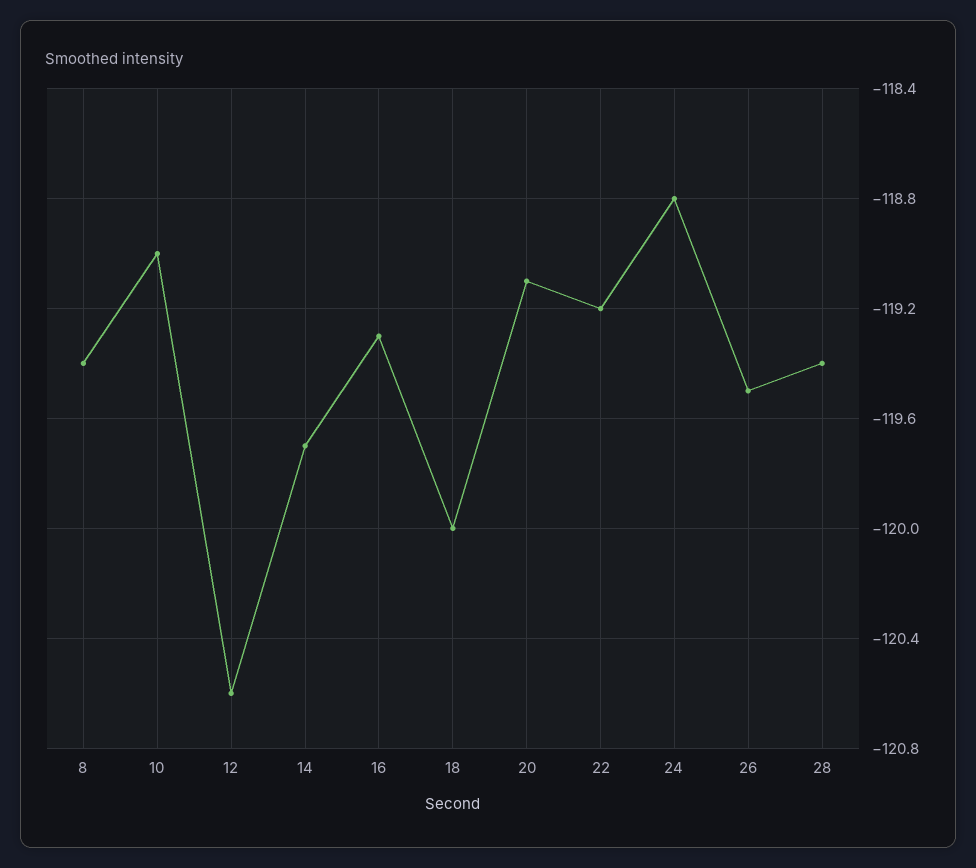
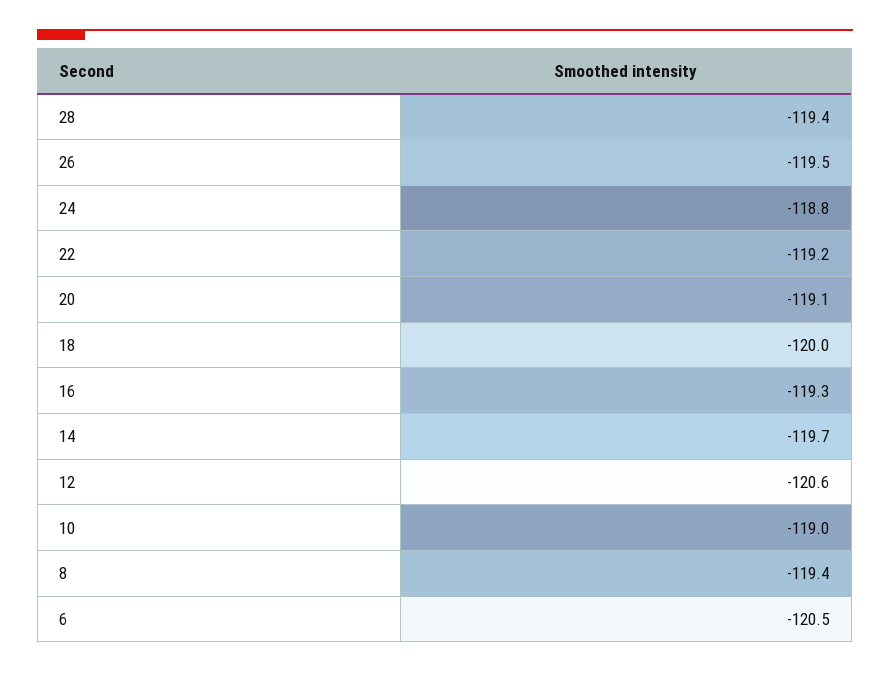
  {
    "8": -119.4,
    "10": -119,
    "12": -120.6,
    "14": -119.7,
    "16": -119.3,
    "18": -120,
    "20": -119.1,
    "22": -119.2,
    "24": -118.8,
    "26": -119.5,
-   "28": -119.4
+   "28": -119.4,
+   "6": -120.5
  }

